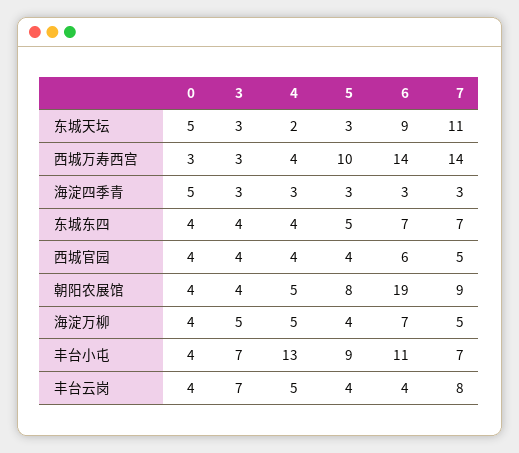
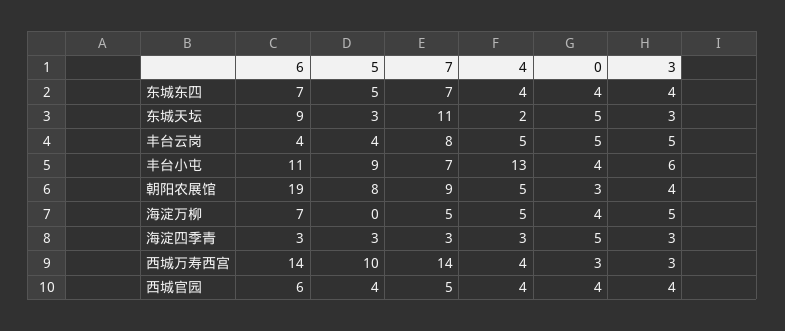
  {
    "0": {
      "东城天坛": 5,
      "西城万寿西宫": 3,
      "海淀四季青": 5,
      "东城东四": 4,
      "西城官园": 4,
-     "朝阳农展馆": 4,
+     "朝阳农展馆": 3,
      "海淀万柳": 4,
      "丰台小屯": 4,
-     "丰台云岗": 4
+     "丰台云岗": 5
    },
    "3": {
      "东城天坛": 3,
      "西城万寿西宫": 3,
      "海淀四季青": 3,
      "东城东四": 4,
      "西城官园": 4,
      "朝阳农展馆": 4,
      "海淀万柳": 5,
-     "丰台小屯": 7,
+     "丰台小屯": 6,
-     "丰台云岗": 7
+     "丰台云岗": 5
    },
    "4": {
      "东城天坛": 2,
      "西城万寿西宫": 4,
      "海淀四季青": 3,
      "东城东四": 4,
      "西城官园": 4,
      "朝阳农展馆": 5,
      "海淀万柳": 5,
      "丰台小屯": 13,
      "丰台云岗": 5
    },
    "5": {
      "东城天坛": 3,
      "西城万寿西宫": 10,
      "海淀四季青": 3,
      "东城东四": 5,
      "西城官园": 4,
      "朝阳农展馆": 8,
-     "海淀万柳": 4,
+     "海淀万柳": 0,
      "丰台小屯": 9,
      "丰台云岗": 4
    },
    "6": {
      "东城天坛": 9,
      "西城万寿西宫": 14,
      "海淀四季青": 3,
      "东城东四": 7,
      "西城官园": 6,
      "朝阳农展馆": 19,
      "海淀万柳": 7,
      "丰台小屯": 11,
      "丰台云岗": 4
    },
    "7": {
      "东城天坛": 11,
      "西城万寿西宫": 14,
      "海淀四季青": 3,
      "东城东四": 7,
      "西城官园": 5,
      "朝阳农展馆": 9,
      "海淀万柳": 5,
      "丰台小屯": 7,
      "丰台云岗": 8
    }
  }

